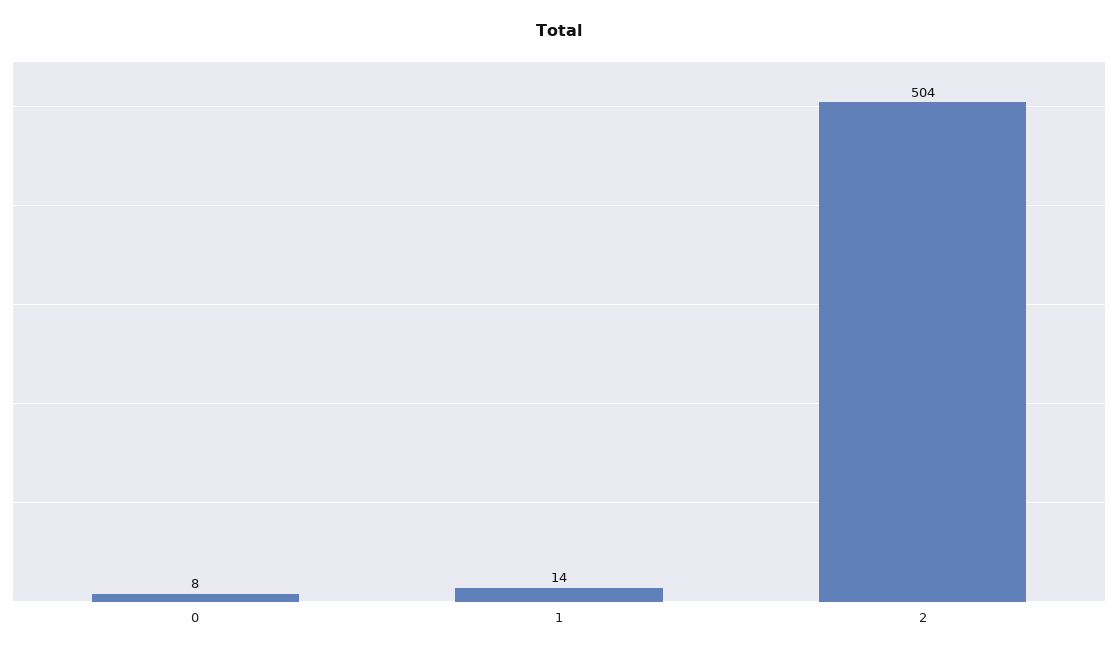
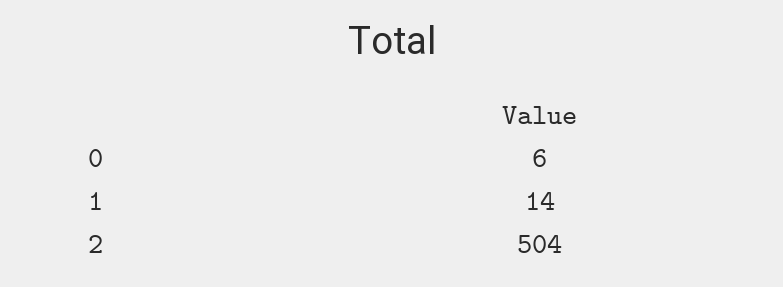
  {
-   "0": 8,
+   "0": 6,
    "1": 14,
    "2": 504
  }

